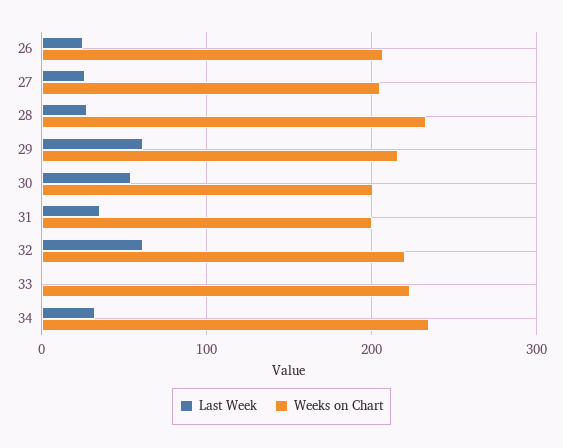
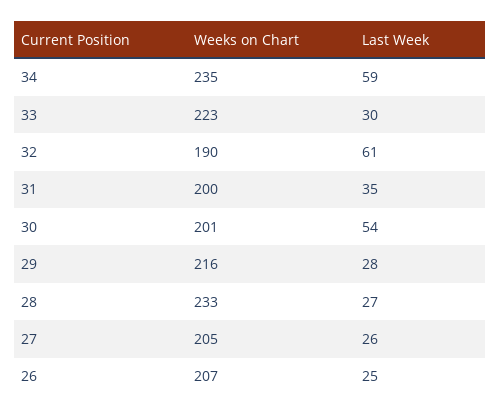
  {
    "Last Week": {
      "26": 25,
      "27": 26,
      "28": 27,
-     "29": 60,
+     "29": 28,
      "30": 54,
      "31": 35,
      "32": 61,
-     "33": 0,
+     "33": 30,
-     "34": 30
+     "34": 59
    },
    "Weeks on Chart": {
      "26": 207,
      "27": 205,
      "28": 233,
      "29": 216,
      "30": 201,
      "31": 200,
-     "32": 220,
+     "32": 190,
      "33": 223,
      "34": 235
    }
  }

